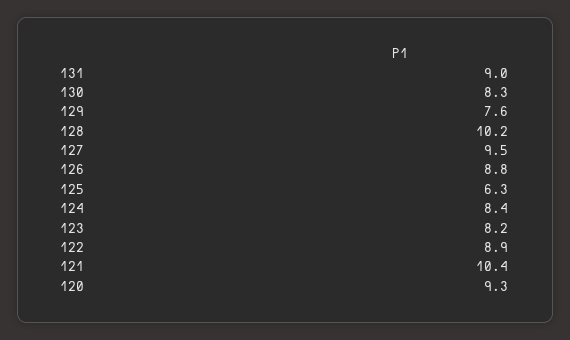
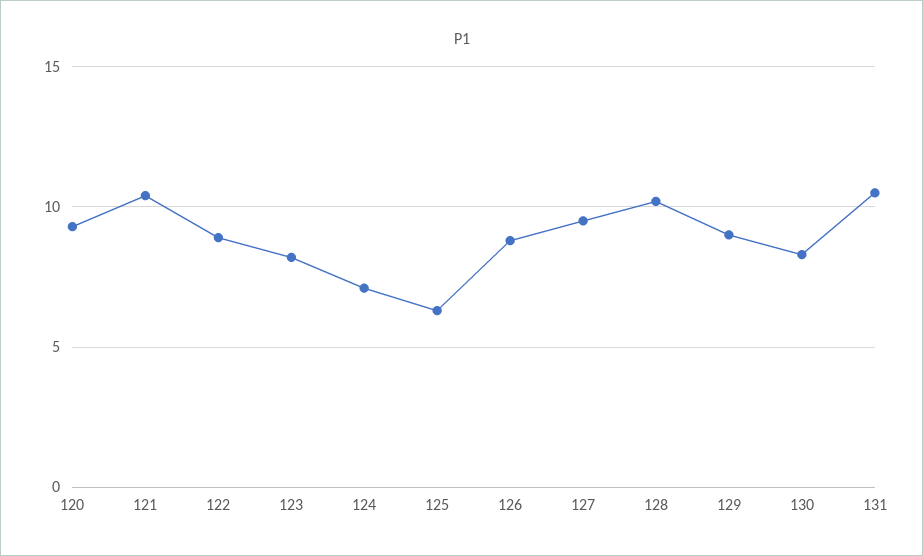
  {
-   "131": 9,
+   "131": 10.5,
    "130": 8.3,
-   "129": 7.6,
+   "129": 9,
    "128": 10.2,
    "127": 9.5,
    "126": 8.8,
    "125": 6.3,
-   "124": 8.4,
+   "124": 7,
    "123": 8.2,
    "122": 8.9,
    "121": 10.4,
    "120": 9.3
  }

